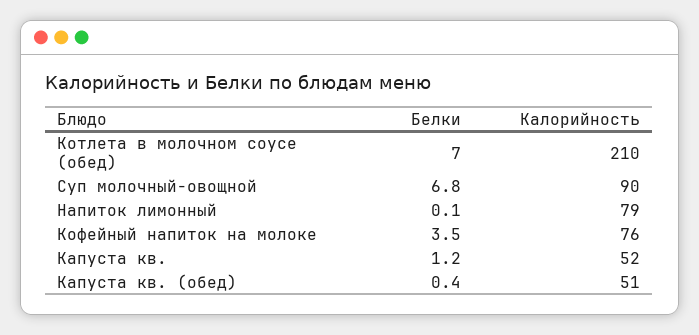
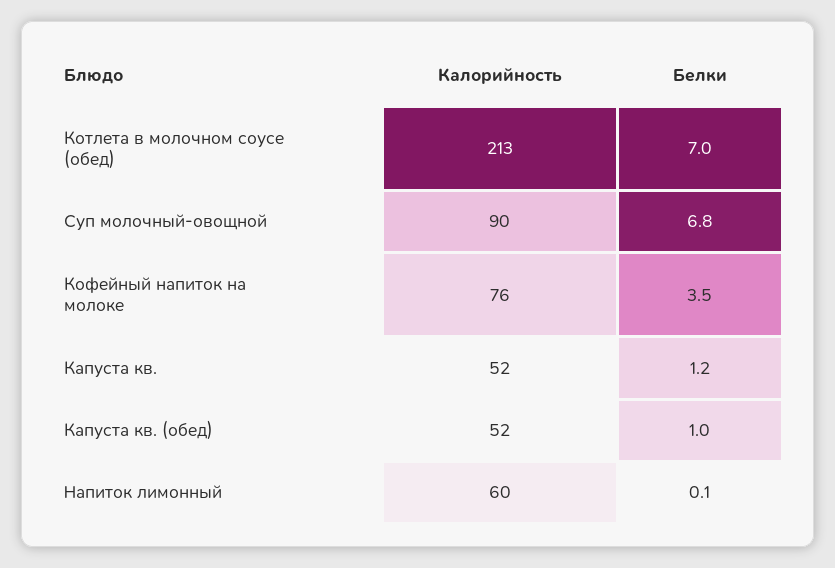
  {
    "Белки": {
      "Котлета в молочном соусе (обед)": 7,
      "Суп молочный-овощной": 6.8,
      "Напиток лимонный": 0.1,
      "Кофейный напиток на молоке": 3.5,
      "Капуста кв.": 1.2,
-     "Капуста кв. (обед)": 0.4
+     "Капуста кв. (обед)": 1
    },
    "Калорийность": {
-     "Котлета в молочном соусе (обед)": 210,
+     "Котлета в молочном соусе (обед)": 213,
      "Суп молочный-овощной": 90,
-     "Напиток лимонный": 79,
+     "Напиток лимонный": 60,
      "Кофейный напиток на молоке": 76,
      "Капуста кв.": 52,
-     "Капуста кв. (обед)": 51
+     "Капуста кв. (обед)": 52
    }
  }

